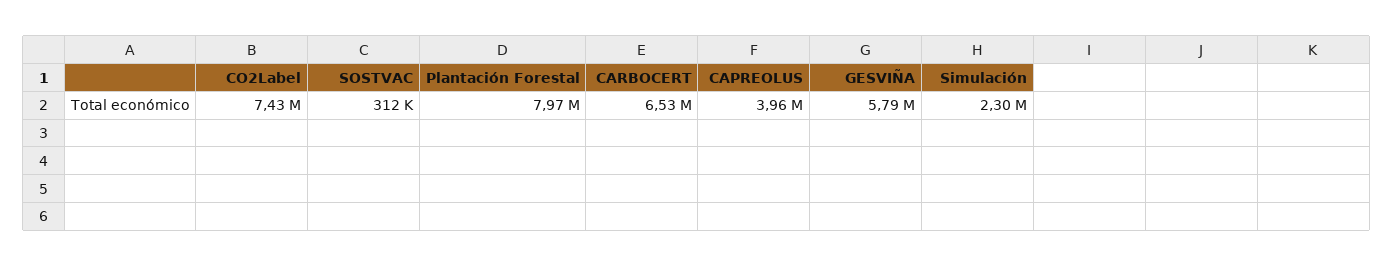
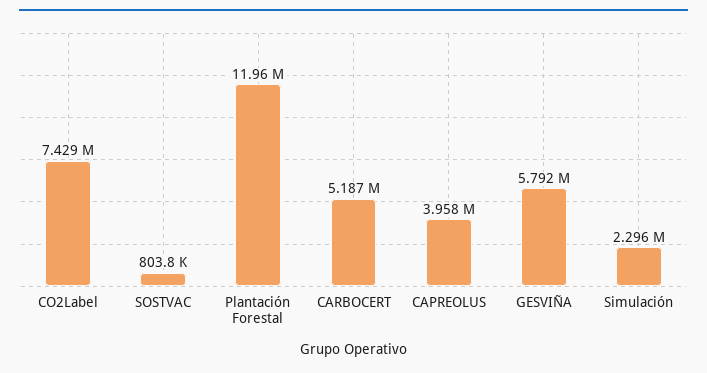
  {
    "CO2Label": 7429000,
-   "SOSTVAC": 312000,
+   "SOSTVAC": 803800,
-   "Plantación Forestal": 7970000,
+   "Plantación Forestal": 11960000,
-   "CARBOCERT": 6530000,
+   "CARBOCERT": 5187000,
    "CAPREOLUS": 3958000,
    "GESVIÑA": 5792000,
    "Simulación": 2296000
  }

